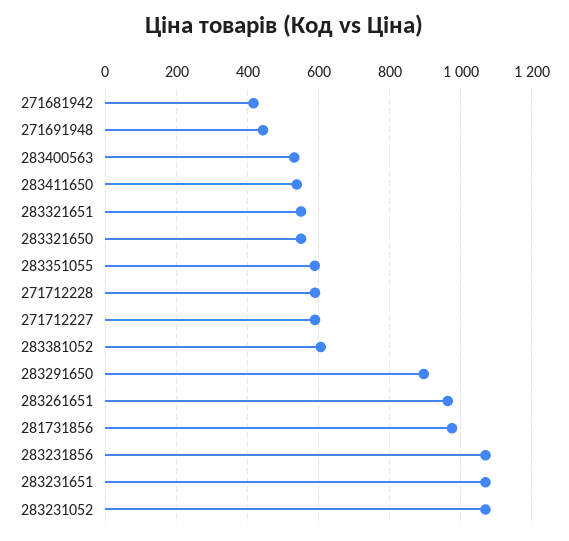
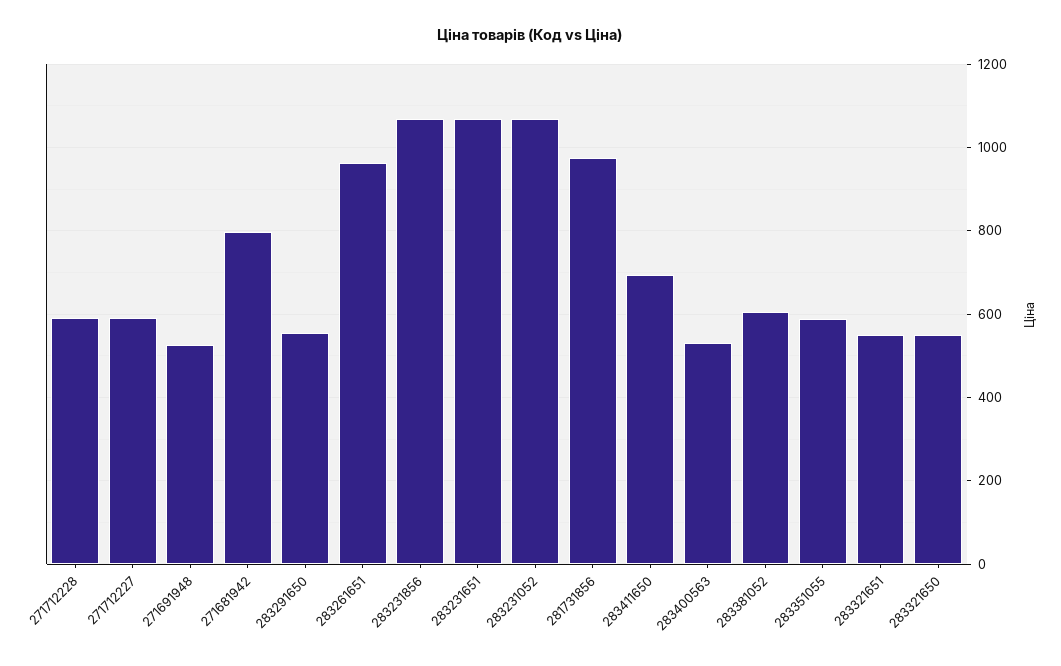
  {
-   "271681942": 420,
+   "271681942": 800,
-   "271691948": 440,
+   "271691948": 520,
    "283400563": 540,
-   "283411650": 540,
+   "283411650": 700,
    "283321651": 560,
    "283321650": 560,
    "283351055": 580,
    "271712228": 580,
    "271712227": 580,
    "283381052": 600,
-   "283291650": 900,
+   "283291650": 560,
    "283261651": 960,
    "281731856": 980,
    "283231856": 1060,
    "283231651": 1060,
    "283231052": 1060
  }

